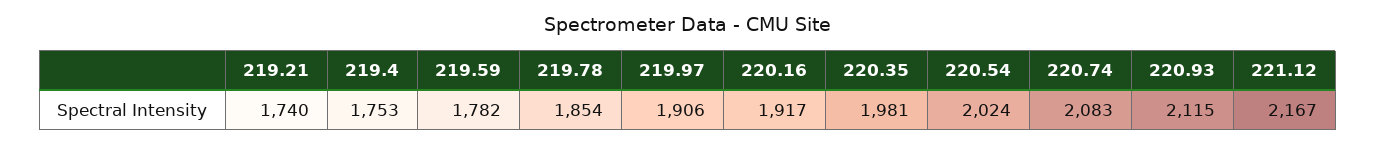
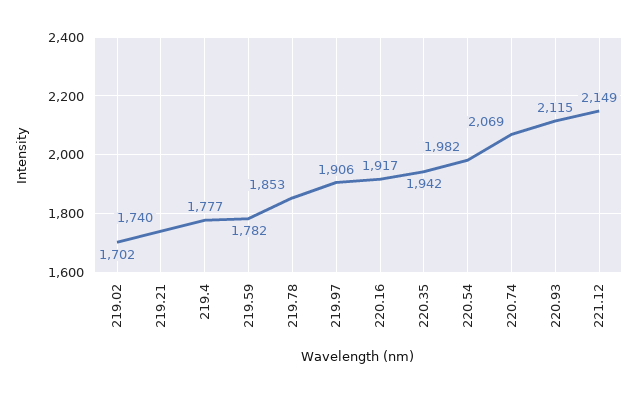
  {
    "219.21": 1740,
-   "219.4": 1753,
+   "219.4": 1777,
    "219.59": 1782,
-   "219.78": 1854,
+   "219.78": 1853,
    "219.97": 1906,
    "220.16": 1917,
-   "220.35": 1981,
+   "220.35": 1942,
-   "220.54": 2024,
+   "220.54": 1982,
-   "220.74": 2083,
+   "220.74": 2069,
    "220.93": 2115,
-   "221.12": 2167
+   "221.12": 2149,
+   "219.02": 1702
  }

